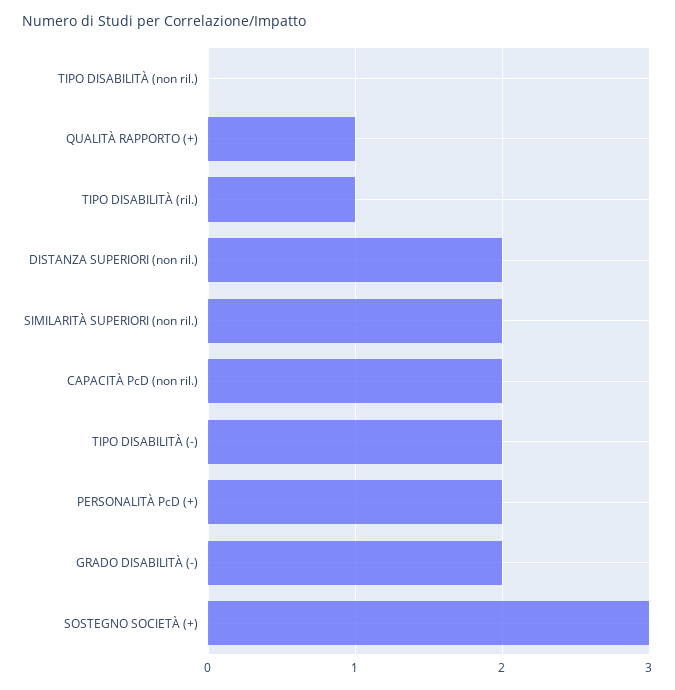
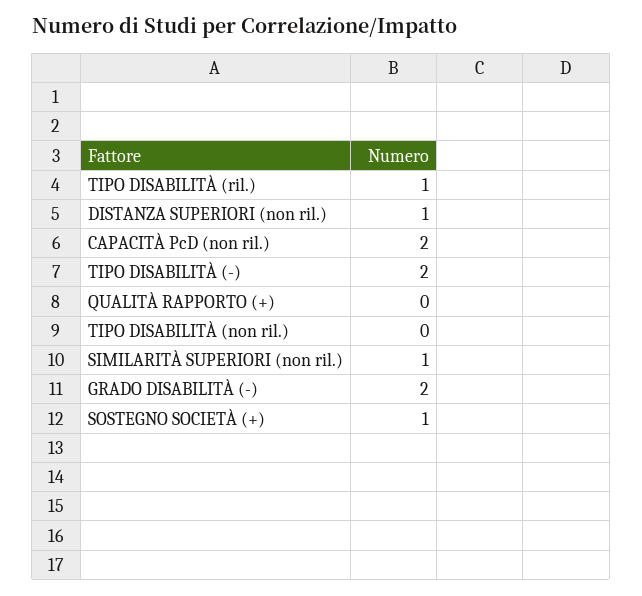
  {
    "TIPO DISABILITÀ (non ril.)": 0,
-   "QUALITÀ RAPPORTO (+)": 1,
+   "QUALITÀ RAPPORTO (+)": 0,
    "TIPO DISABILITÀ (ril.)": 1,
-   "DISTANZA SUPERIORI (non ril.)": 2,
+   "DISTANZA SUPERIORI (non ril.)": 1,
-   "SIMILARITÀ SUPERIORI (non ril.)": 2,
+   "SIMILARITÀ SUPERIORI (non ril.)": 1,
    "CAPACITÀ PcD (non ril.)": 2,
    "TIPO DISABILITÀ (-)": 2,
-   "PERSONALITÀ PcD (+)": 2,
    "GRADO DISABILITÀ (-)": 2,
-   "SOSTEGNO SOCIETÀ (+)": 3
+   "SOSTEGNO SOCIETÀ (+)": 1
  }

